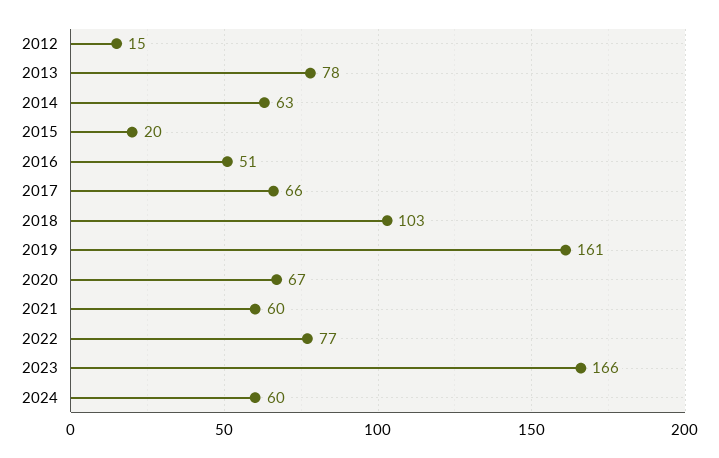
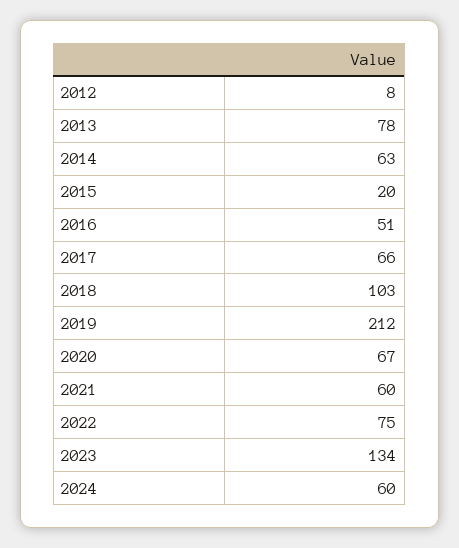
  {
-   "2012": 15,
+   "2012": 8,
    "2013": 78,
    "2014": 63,
    "2015": 20,
    "2016": 51,
    "2017": 66,
    "2018": 103,
-   "2019": 161,
+   "2019": 212,
    "2020": 67,
    "2021": 60,
-   "2022": 77,
+   "2022": 75,
-   "2023": 166,
+   "2023": 134,
    "2024": 60
  }

